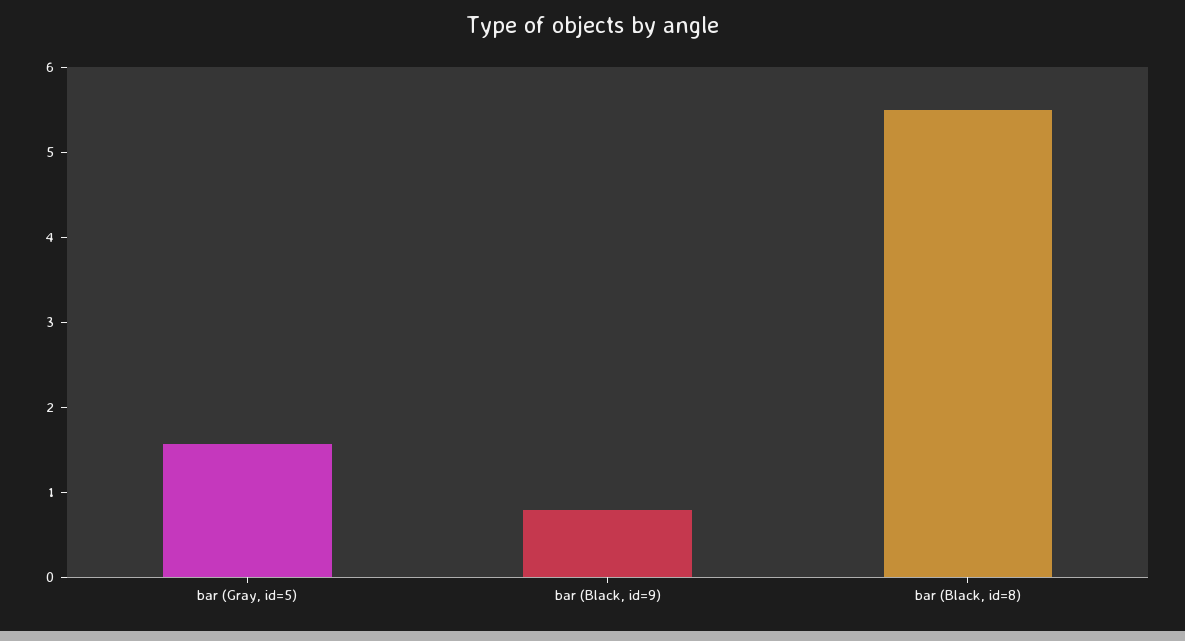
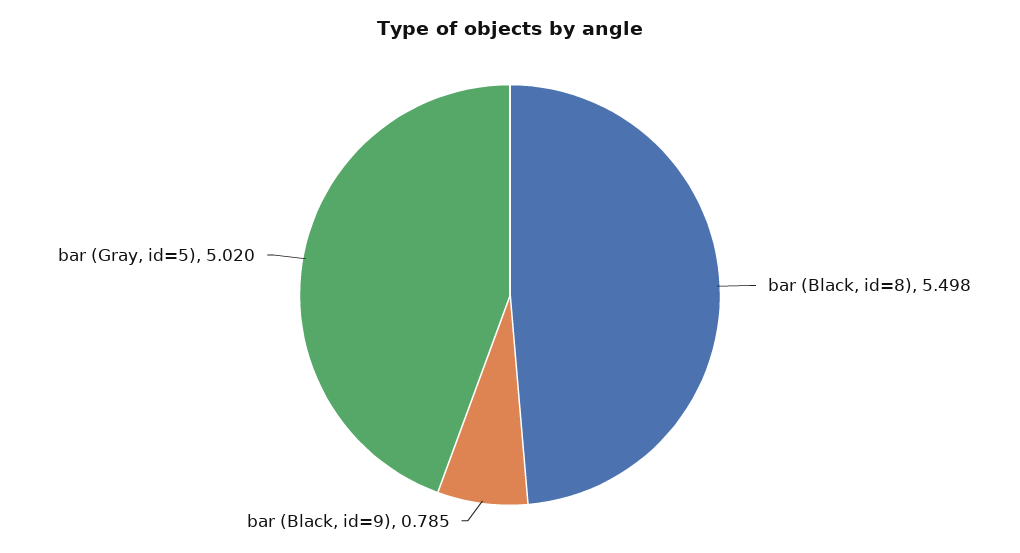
  {
-   "bar (Gray, id=5)": 1.6,
+   "bar (Gray, id=5)": 5.02,
    "bar (Black, id=9)": 0.785,
    "bar (Black, id=8)": 5.498
  }

